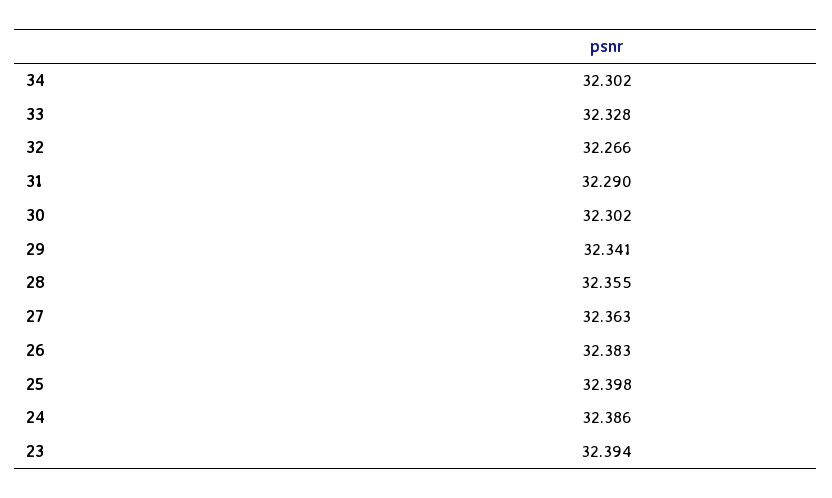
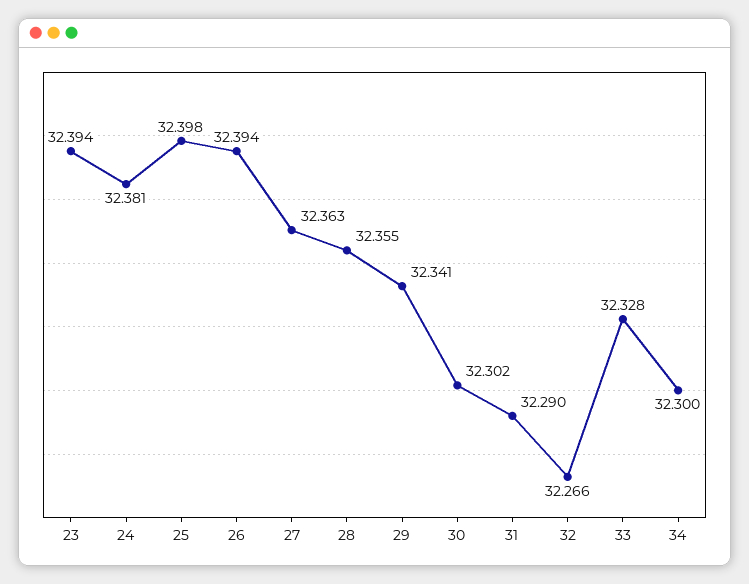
  {
-   "34": 32.302,
+   "34": 32.3,
    "33": 32.328,
    "32": 32.266,
    "31": 32.29,
    "30": 32.302,
    "29": 32.341,
    "28": 32.355,
    "27": 32.363,
-   "26": 32.383,
+   "26": 32.394,
    "25": 32.398,
-   "24": 32.386,
+   "24": 32.381,
    "23": 32.394
  }

